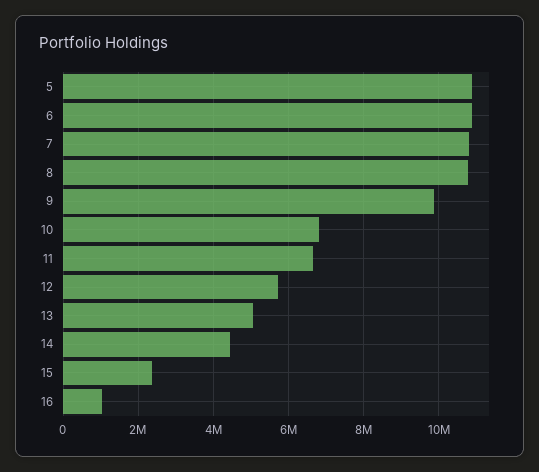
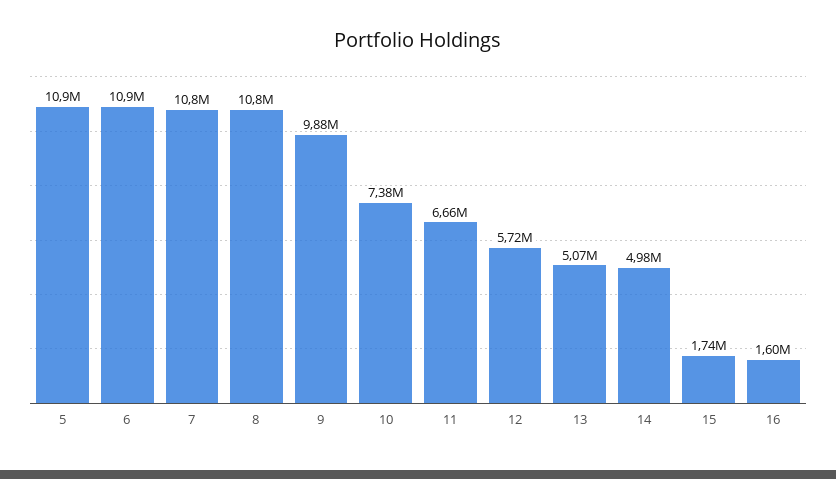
  {
    "5": 10900000,
    "6": 10900000,
    "7": 10800000,
    "8": 10800000,
    "9": 9880000,
-   "10": 6800000,
+   "10": 7380000,
    "11": 6660000,
    "12": 5720000,
    "13": 5070000,
-   "14": 4400000,
+   "14": 4980000,
-   "15": 2400000,
+   "15": 1740000,
-   "16": 1000000
+   "16": 1600000
  }

